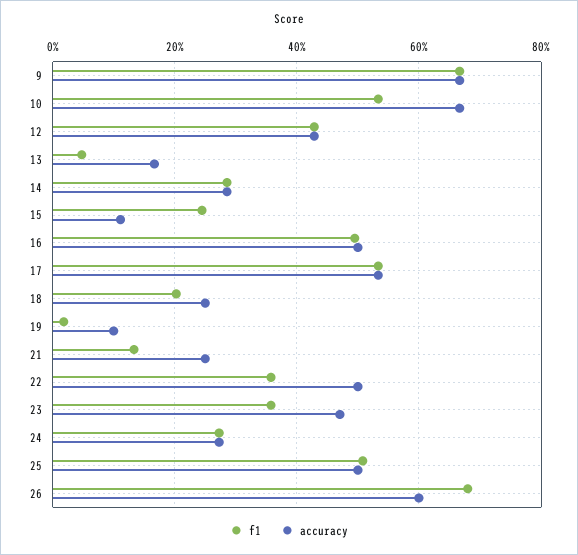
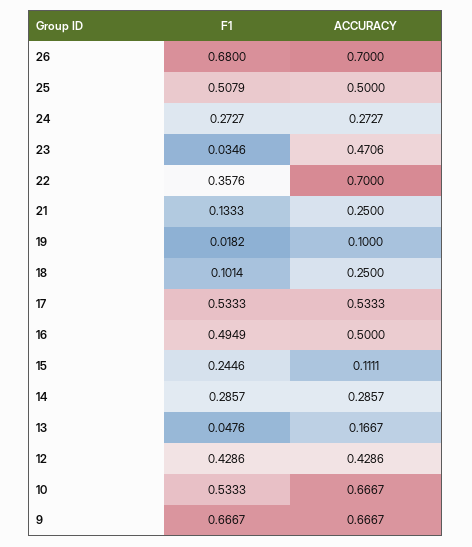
  {
    "f1": {
      "9": 0.6667,
      "10": 0.5333,
      "12": 0.4286,
      "13": 0.0476,
      "14": 0.2857,
      "15": 0.2446,
      "16": 0.4949,
      "17": 0.5333,
-     "18": 0.2,
+     "18": 0.1014,
      "19": 0.0182,
      "21": 0.1333,
      "22": 0.3576,
-     "23": 0.36,
+     "23": 0.0346,
      "24": 0.2727,
      "25": 0.5079,
      "26": 0.68
    },
    "accuracy": {
      "9": 0.6667,
      "10": 0.6667,
      "12": 0.4286,
      "13": 0.1667,
      "14": 0.2857,
      "15": 0.1111,
      "16": 0.5,
      "17": 0.5333,
      "18": 0.25,
      "19": 0.1,
      "21": 0.25,
-     "22": 0.5,
+     "22": 0.7,
      "23": 0.4706,
      "24": 0.2727,
      "25": 0.5,
-     "26": 0.6
+     "26": 0.7
    }
  }

